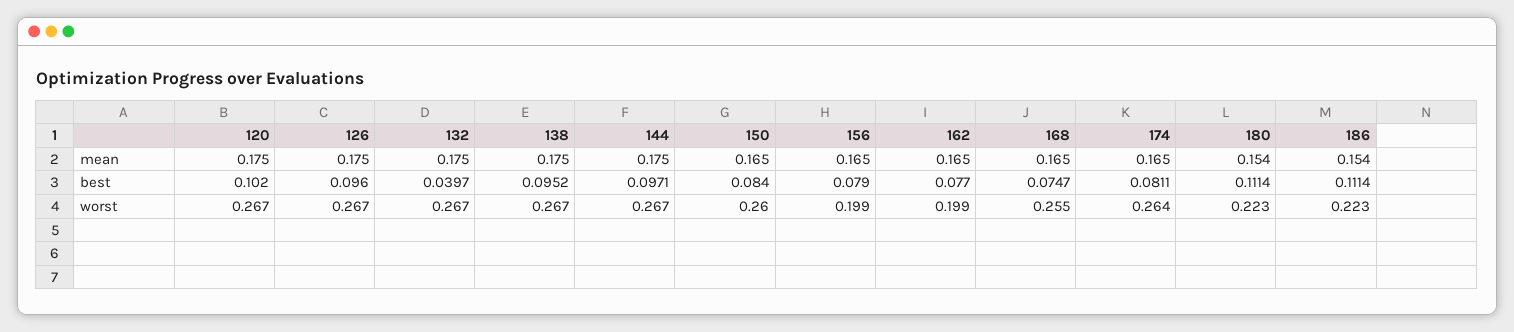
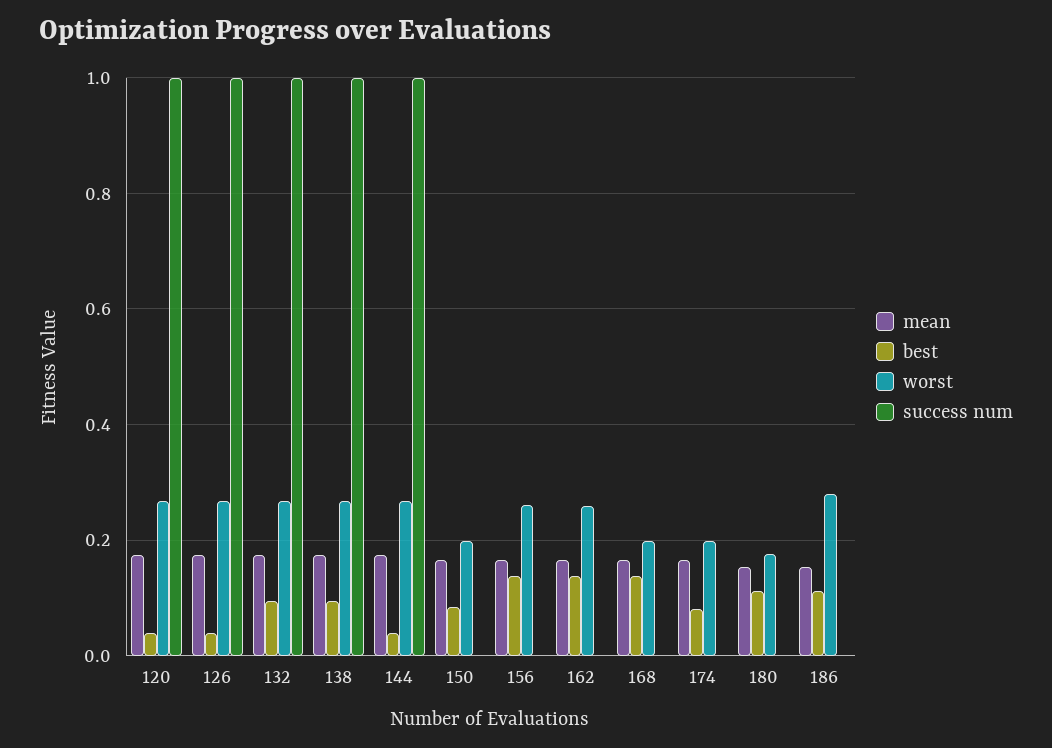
  {
    "mean": {
      "120": 0.175,
      "126": 0.175,
      "132": 0.175,
      "138": 0.175,
      "144": 0.175,
      "150": 0.165,
      "156": 0.165,
      "162": 0.165,
      "168": 0.165,
      "174": 0.165,
      "180": 0.154,
      "186": 0.154
    },
    "best": {
-     "120": 0.102,
+     "120": 0.04,
-     "126": 0.096,
+     "126": 0.04,
-     "132": 0.0397,
+     "132": 0.1,
      "138": 0.0952,
-     "144": 0.0971,
+     "144": 0.04,
      "150": 0.084,
-     "156": 0.079,
+     "156": 0.14,
-     "162": 0.077,
+     "162": 0.14,
-     "168": 0.0747,
+     "168": 0.14,
      "174": 0.0811,
      "180": 0.1114,
      "186": 0.1114
    },
    "worst": {
      "120": 0.267,
      "126": 0.267,
      "132": 0.267,
      "138": 0.267,
      "144": 0.267,
-     "150": 0.26,
+     "150": 0.2,
-     "156": 0.199,
+     "156": 0.26,
-     "162": 0.199,
+     "162": 0.26,
-     "168": 0.255,
+     "168": 0.2,
-     "174": 0.264,
+     "174": 0.2,
-     "180": 0.223,
+     "180": 0.18,
-     "186": 0.223
+     "186": 0.28
-   }
+   },
+   "success num": {
+     "120": 1,
+     "126": 1,
+     "132": 1,
+     "138": 1,
+     "144": 1,
+     "150": 0,
+     "156": 0,
+     "162": 0,
+     "168": 0,
+     "174": 0,
+     "180": 0,
+     "186": 0
+   }
  }

